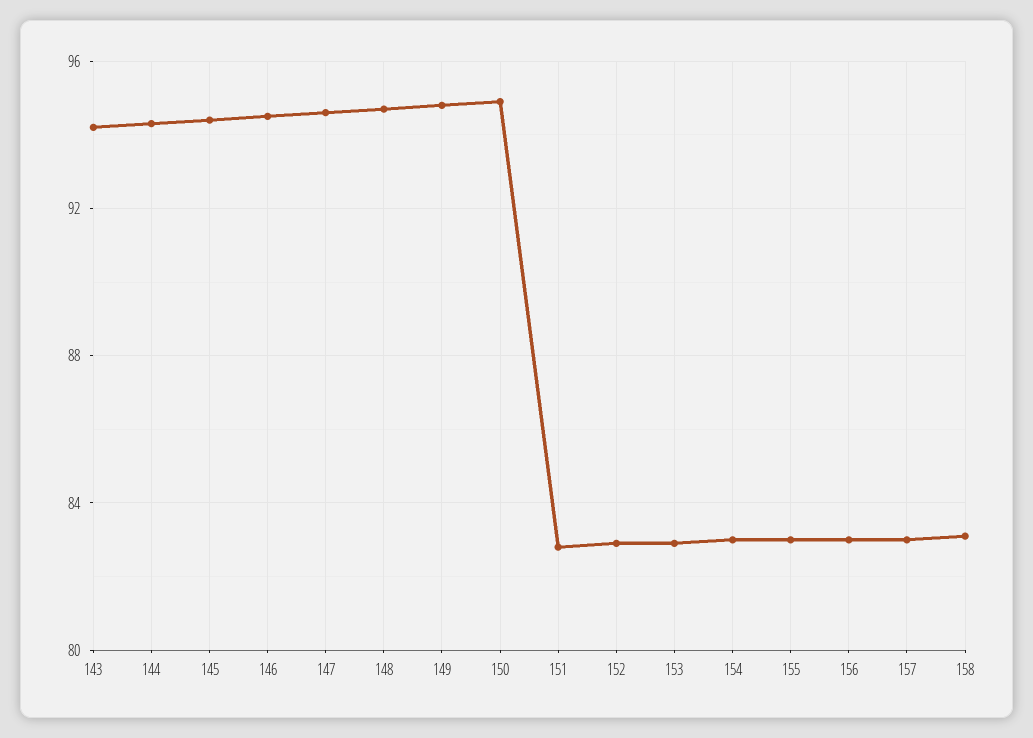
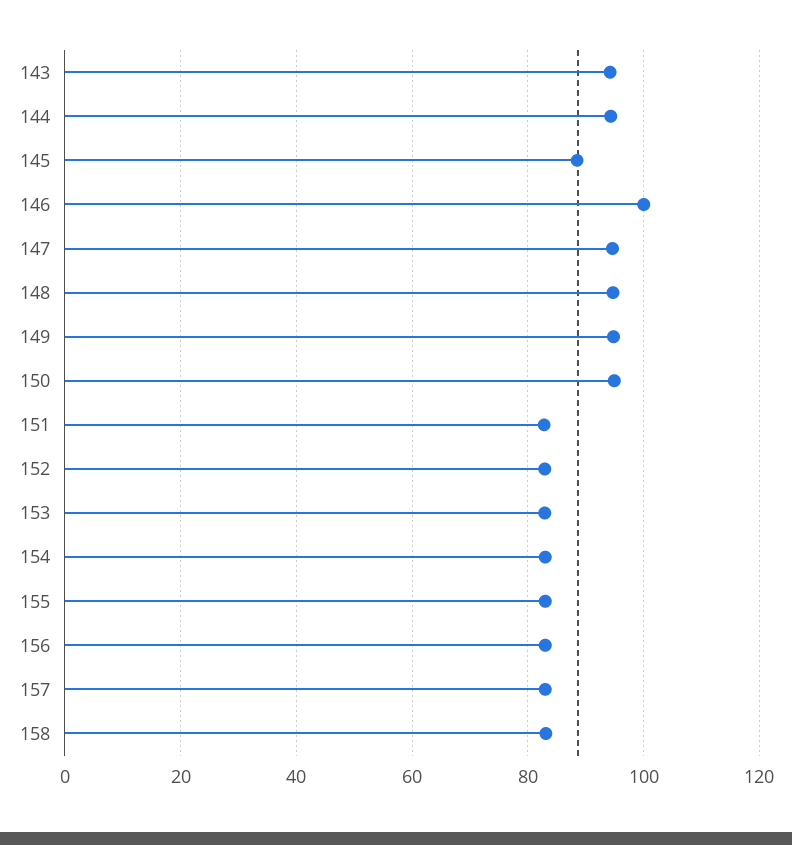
  {
    "143": 94,
    "144": 94.5,
-   "145": 94.5,
+   "145": 88,
-   "146": 94.5,
+   "146": 100,
    "147": 94.5,
    "148": 94.5,
    "149": 95,
    "150": 95,
    "151": 83,
    "152": 83,
    "153": 83,
    "154": 83,
    "155": 83,
    "156": 83,
    "157": 83,
    "158": 83
  }

